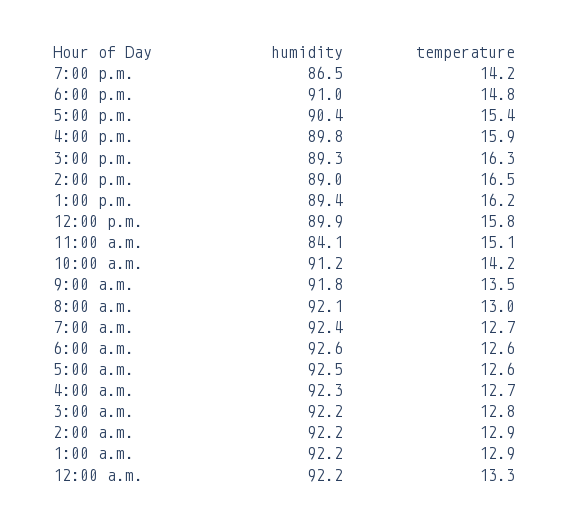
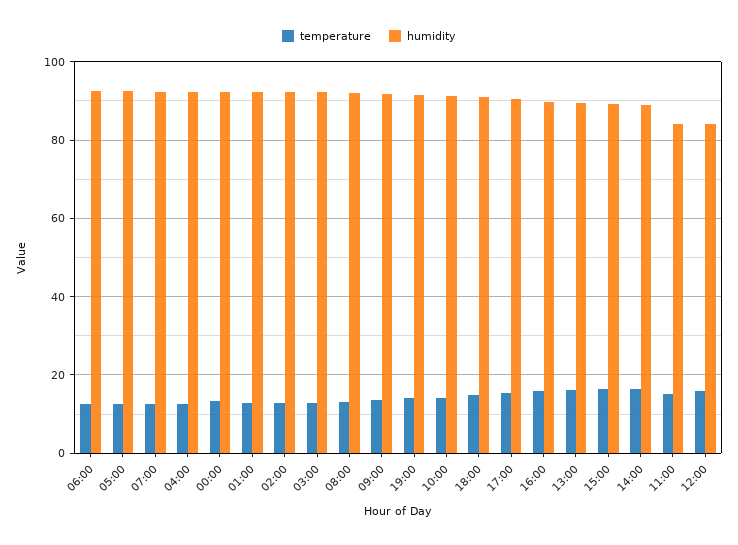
  {
    "humidity": {
-     "7:00 p.m.": 86.5,
+     "7:00 p.m.": 92,
      "6:00 p.m.": 91,
      "5:00 p.m.": 90.4,
      "4:00 p.m.": 89.8,
      "3:00 p.m.": 89.3,
      "2:00 p.m.": 89,
      "1:00 p.m.": 89.4,
-     "12:00 p.m.": 89.9,
+     "12:00 p.m.": 84,
      "11:00 a.m.": 84.1,
      "10:00 a.m.": 91.2,
      "9:00 a.m.": 91.8,
      "8:00 a.m.": 92.1,
      "7:00 a.m.": 92.4,
      "6:00 a.m.": 92.6,
      "5:00 a.m.": 92.5,
      "4:00 a.m.": 92.3,
      "3:00 a.m.": 92.2,
      "2:00 a.m.": 92.2,
      "1:00 a.m.": 92.2,
      "12:00 a.m.": 92.2
    },
    "temperature": {
      "7:00 p.m.": 14.2,
      "6:00 p.m.": 14.8,
      "5:00 p.m.": 15.4,
      "4:00 p.m.": 15.9,
      "3:00 p.m.": 16.3,
      "2:00 p.m.": 16.5,
      "1:00 p.m.": 16.2,
      "12:00 p.m.": 15.8,
      "11:00 a.m.": 15.1,
      "10:00 a.m.": 14.2,
      "9:00 a.m.": 13.5,
      "8:00 a.m.": 13,
      "7:00 a.m.": 12.7,
      "6:00 a.m.": 12.6,
      "5:00 a.m.": 12.6,
      "4:00 a.m.": 12.7,
      "3:00 a.m.": 12.8,
      "2:00 a.m.": 12.9,
      "1:00 a.m.": 12.9,
      "12:00 a.m.": 13.3
    }
  }

